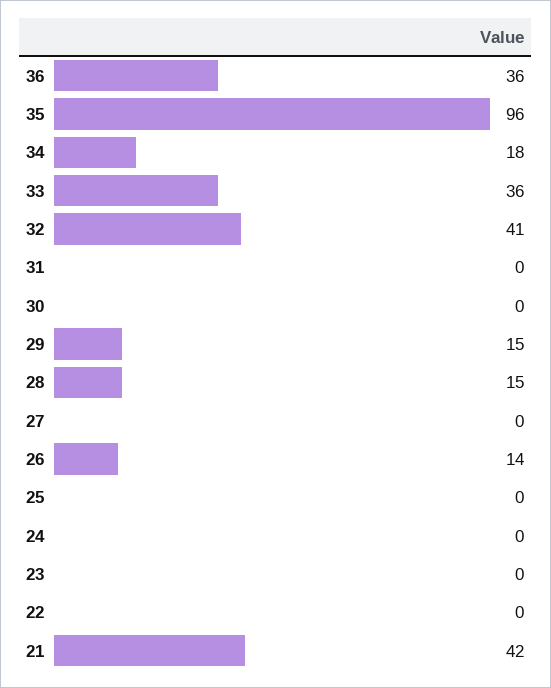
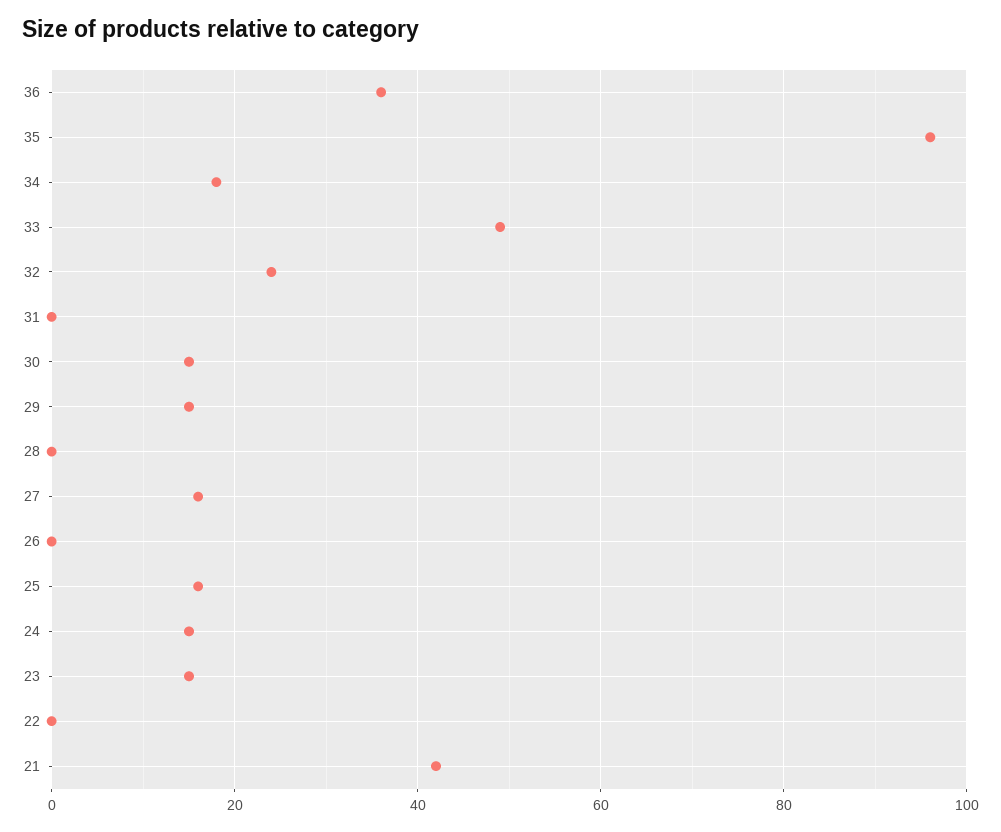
  {
    "36": 36,
    "35": 96,
    "34": 18,
-   "33": 36,
+   "33": 50,
-   "32": 41,
+   "32": 25,
    "31": 0,
-   "30": 0,
+   "30": 15,
    "29": 15,
-   "28": 15,
+   "28": 0,
-   "27": 0,
+   "27": 15,
-   "26": 14,
+   "26": 0,
-   "25": 0,
+   "25": 15,
-   "24": 0,
+   "24": 15,
-   "23": 0,
+   "23": 15,
    "22": 0,
    "21": 42
  }

